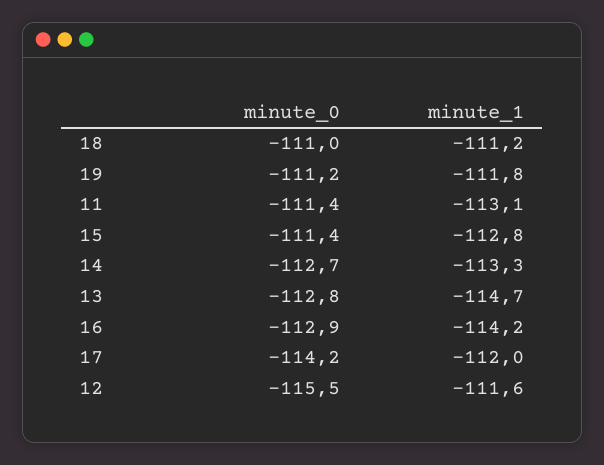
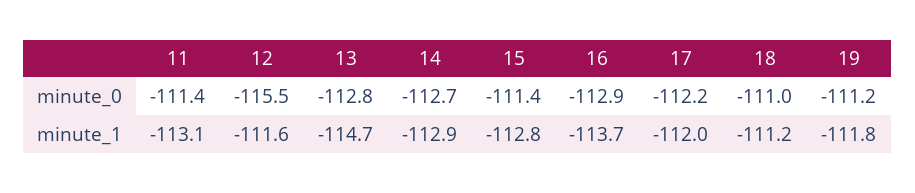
  {
    "minute_0": {
      "18": -111,
      "19": -111.2,
      "11": -111.4,
      "15": -111.4,
      "14": -112.7,
      "13": -112.8,
      "16": -112.9,
-     "17": -114.2,
+     "17": -112.2,
      "12": -115.5
    },
    "minute_1": {
      "18": -111.2,
      "19": -111.8,
      "11": -113.1,
      "15": -112.8,
-     "14": -113.3,
+     "14": -112.9,
      "13": -114.7,
-     "16": -114.2,
+     "16": -113.7,
      "17": -112,
      "12": -111.6
    }
  }

